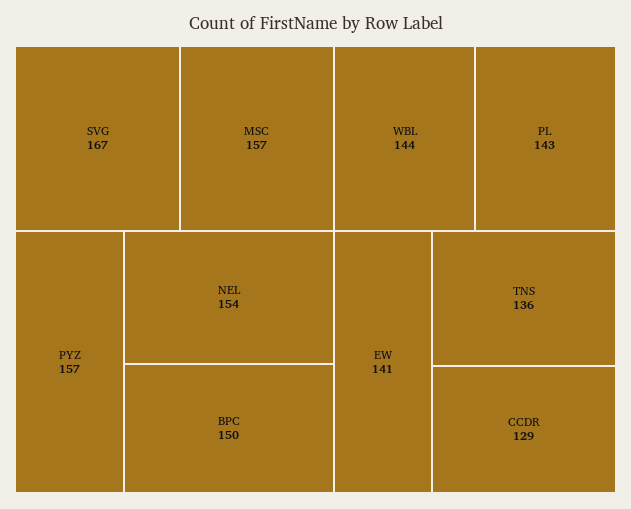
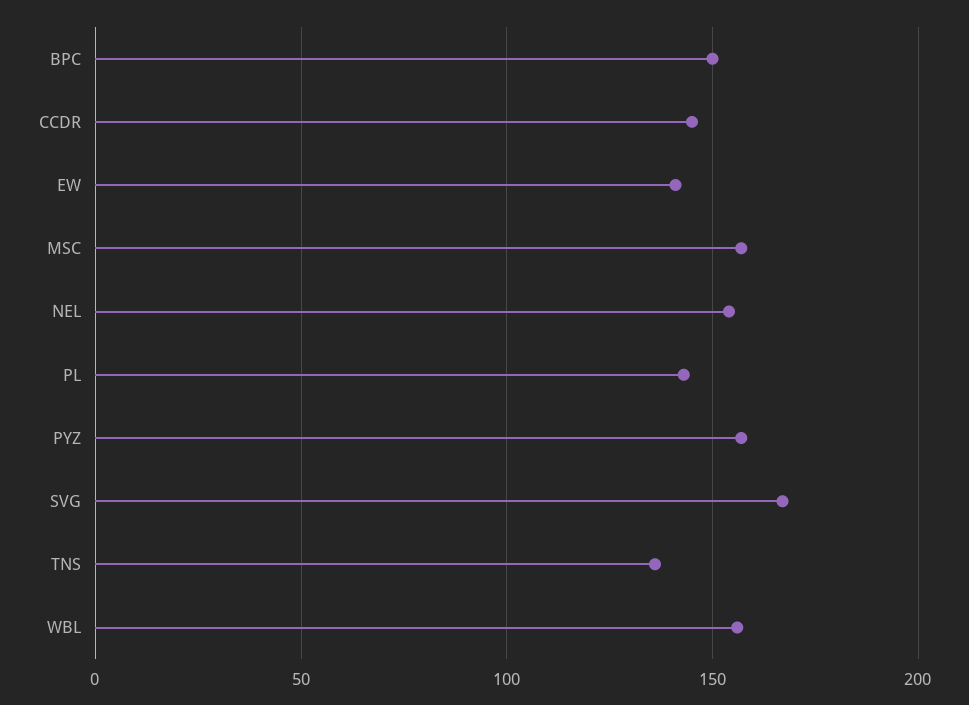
  {
    "SVG": 167,
    "MSC": 157,
    "PYZ": 157,
    "NEL": 154,
    "BPC": 150,
-   "WBL": 144,
+   "WBL": 155,
    "PL": 143,
    "EW": 141,
    "TNS": 136,
-   "CCDR": 129
+   "CCDR": 145
  }

